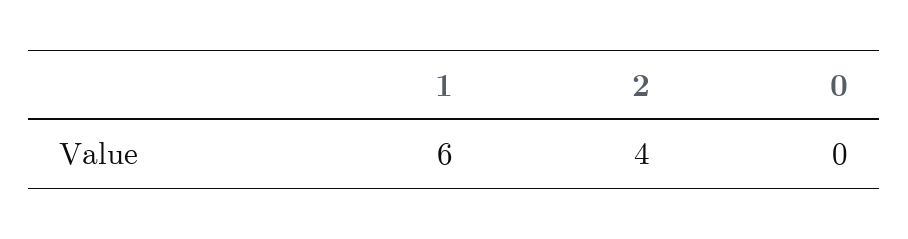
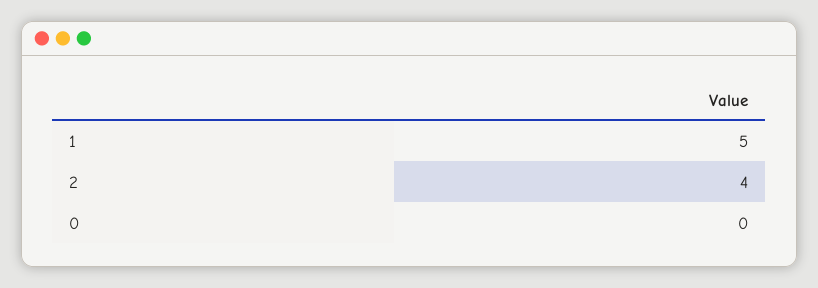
  {
-   "1": 6,
+   "1": 5,
    "2": 4,
    "0": 0
  }

